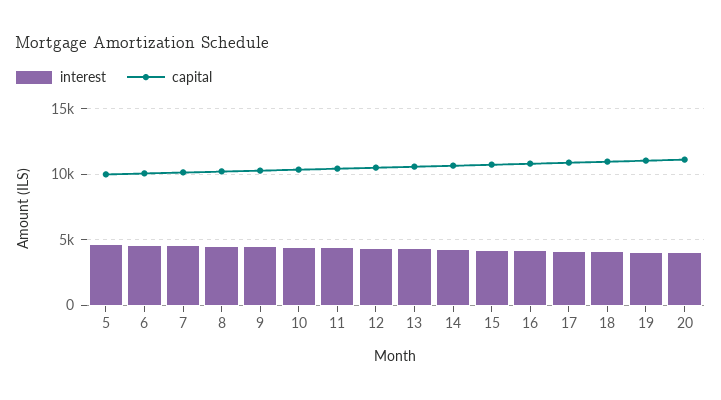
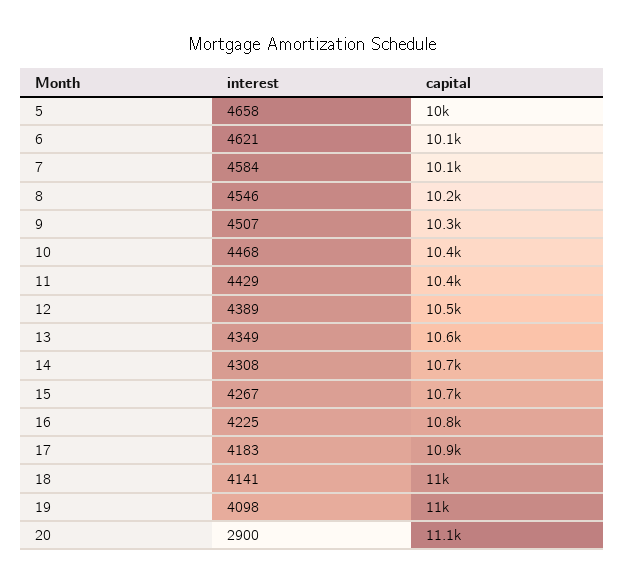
  {
    "interest": {
      "5": 4658,
      "6": 4621,
      "7": 4584,
      "8": 4546,
      "9": 4507,
      "10": 4468,
      "11": 4429,
      "12": 4389,
      "13": 4349,
      "14": 4308,
      "15": 4267,
      "16": 4225,
      "17": 4183,
      "18": 4141,
      "19": 4098,
-     "20": 4000
+     "20": 2900
    },
    "capital": {
      "5": 10000,
      "6": 10100,
      "7": 10100,
      "8": 10200,
      "9": 10300,
      "10": 10400,
      "11": 10400,
      "12": 10500,
      "13": 10600,
      "14": 10700,
      "15": 10700,
      "16": 10800,
      "17": 10900,
      "18": 11000,
      "19": 11000,
      "20": 11100
    }
  }

